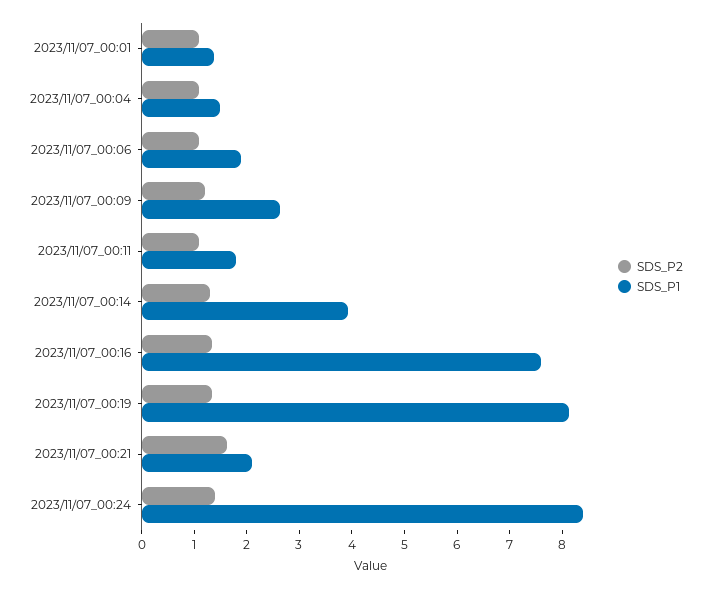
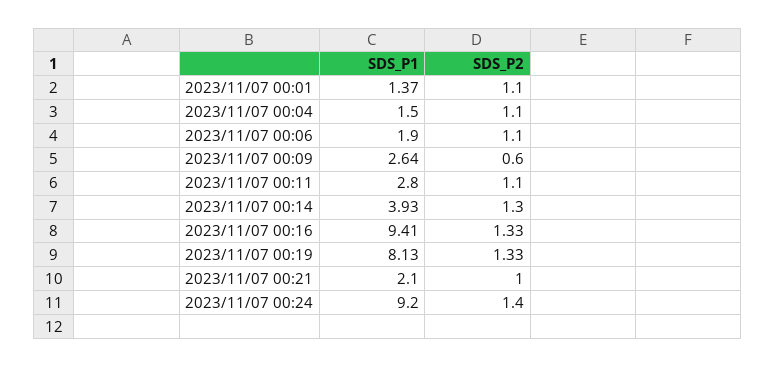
  {
    "SDS_P2": {
      "2023/11/07_00:01": 1.1,
      "2023/11/07_00:04": 1.1,
      "2023/11/07_00:06": 1.1,
-     "2023/11/07_00:09": 1.2,
+     "2023/11/07_00:09": 0.6,
      "2023/11/07_00:11": 1.1,
      "2023/11/07_00:14": 1.3,
      "2023/11/07_00:16": 1.33,
      "2023/11/07_00:19": 1.33,
-     "2023/11/07_00:21": 1.6,
+     "2023/11/07_00:21": 1,
      "2023/11/07_00:24": 1.4
    },
    "SDS_P1": {
      "2023/11/07_00:01": 1.37,
      "2023/11/07_00:04": 1.5,
      "2023/11/07_00:06": 1.9,
      "2023/11/07_00:09": 2.64,
-     "2023/11/07_00:11": 1.8,
+     "2023/11/07_00:11": 2.8,
      "2023/11/07_00:14": 3.93,
-     "2023/11/07_00:16": 7.6,
+     "2023/11/07_00:16": 9.41,
      "2023/11/07_00:19": 8.13,
      "2023/11/07_00:21": 2.1,
-     "2023/11/07_00:24": 8.4
+     "2023/11/07_00:24": 9.2
    }
  }

